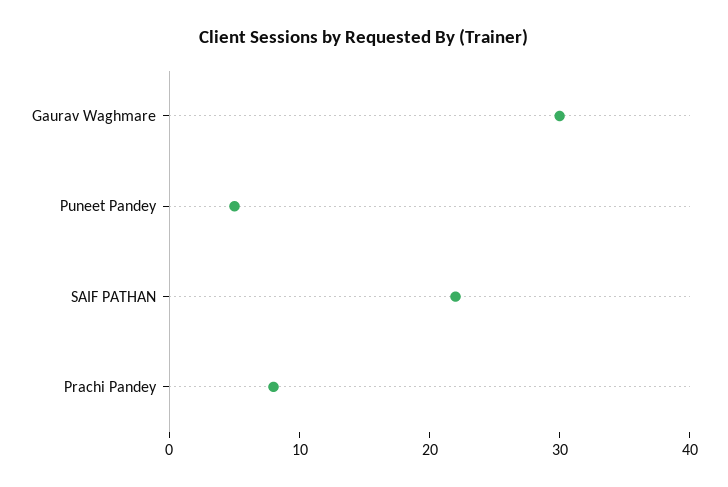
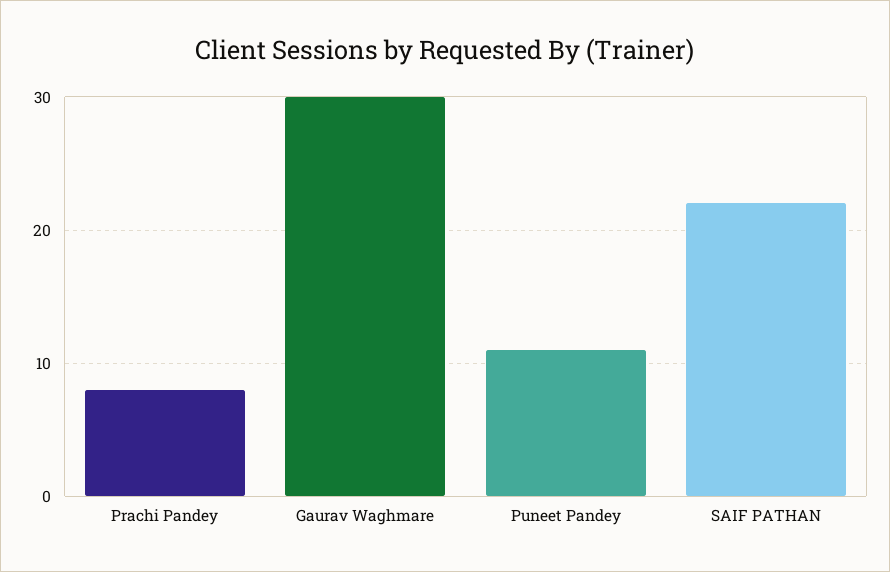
  {
    "Gaurav Waghmare": 30,
-   "Puneet Pandey": 5,
+   "Puneet Pandey": 11,
    "SAIF PATHAN": 22,
    "Prachi Pandey": 8
  }

